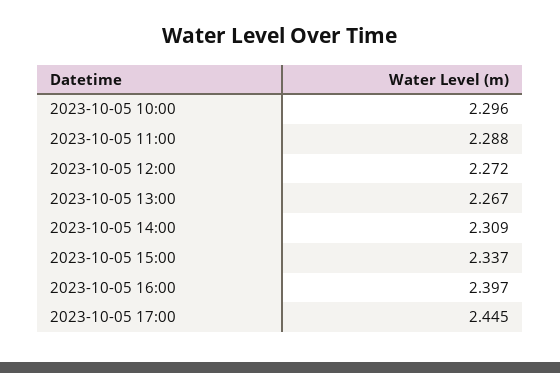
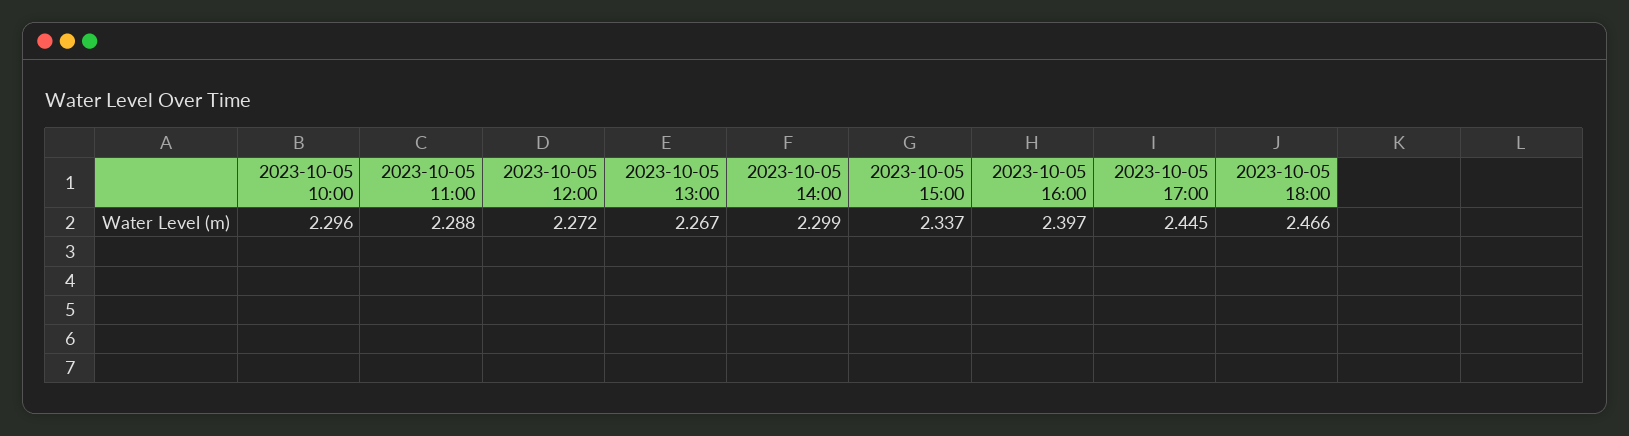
  {
    "2023-10-05 10:00": 2.296,
    "2023-10-05 11:00": 2.288,
    "2023-10-05 12:00": 2.272,
    "2023-10-05 13:00": 2.267,
-   "2023-10-05 14:00": 2.309,
+   "2023-10-05 14:00": 2.299,
    "2023-10-05 15:00": 2.337,
    "2023-10-05 16:00": 2.397,
-   "2023-10-05 17:00": 2.445
+   "2023-10-05 17:00": 2.445,
+   "2023-10-05 18:00": 2.466
  }

